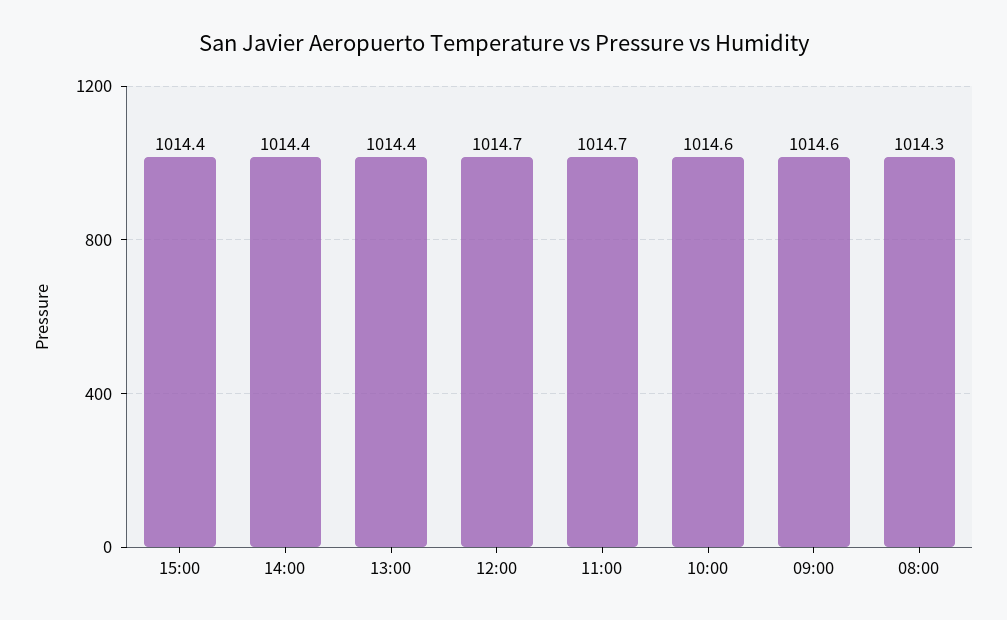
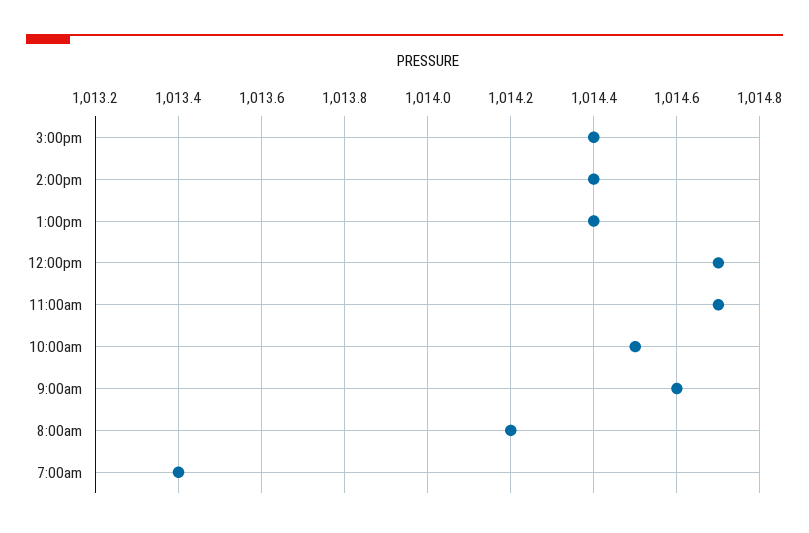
  {
    "15:00": 1014.4,
    "14:00": 1014.4,
    "13:00": 1014.4,
    "12:00": 1014.7,
    "11:00": 1014.7,
-   "10:00": 1014.6,
+   "10:00": 1014.5,
    "09:00": 1014.6,
-   "08:00": 1014.3
+   "08:00": 1014.2,
+   "7:00am": 1013.4
  }

